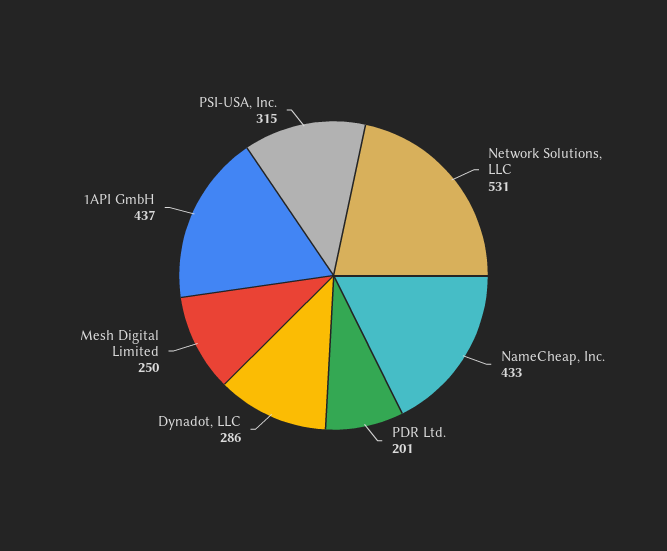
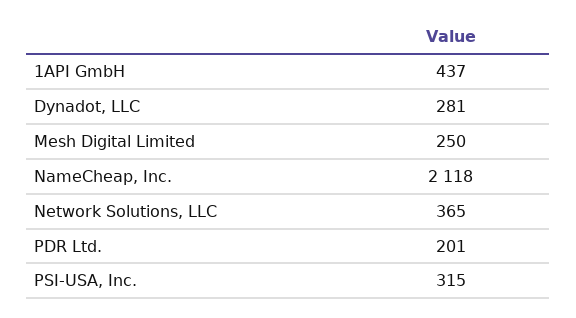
  {
-   "Network Solutions, LLC": 531,
+   "Network Solutions, LLC": 365,
-   "NameCheap, Inc.": 433,
+   "NameCheap, Inc.": 2118,
    "PDR Ltd.": 201,
-   "Dynadot, LLC": 286,
+   "Dynadot, LLC": 281,
    "Mesh Digital Limited": 250,
    "1API GmbH": 437,
    "PSI-USA, Inc.": 315
  }

